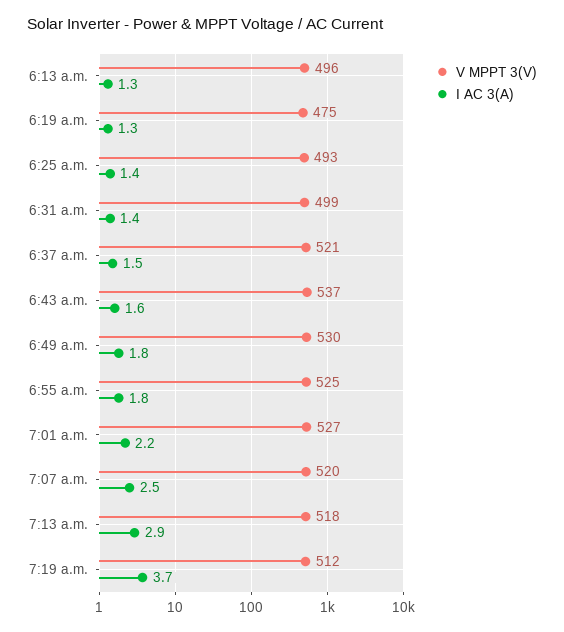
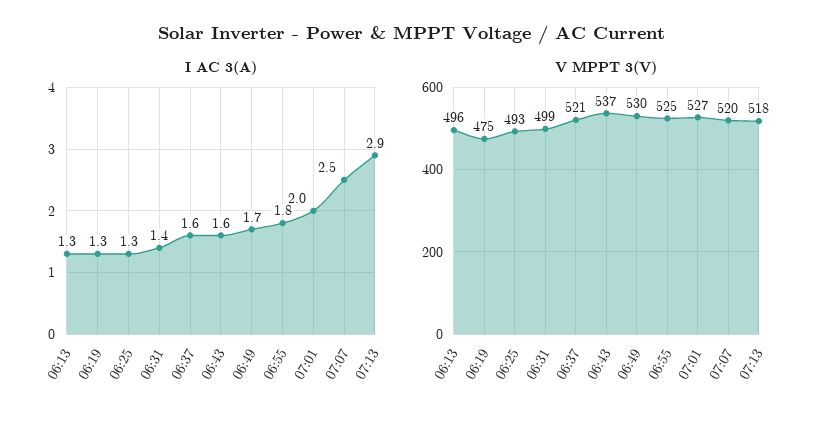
  {
    "V MPPT 3(V)": {
      "6:13 a.m.": 496,
      "6:19 a.m.": 475,
      "6:25 a.m.": 493,
      "6:31 a.m.": 499,
      "6:37 a.m.": 521,
      "6:43 a.m.": 537,
      "6:49 a.m.": 530,
      "6:55 a.m.": 525,
      "7:01 a.m.": 527,
      "7:07 a.m.": 520,
-     "7:13 a.m.": 518,
+     "7:13 a.m.": 518
-     "7:19 a.m.": 512
    },
    "I AC 3(A)": {
      "6:13 a.m.": 1.3,
      "6:19 a.m.": 1.3,
-     "6:25 a.m.": 1.4,
+     "6:25 a.m.": 1.3,
      "6:31 a.m.": 1.4,
-     "6:37 a.m.": 1.5,
+     "6:37 a.m.": 1.6,
      "6:43 a.m.": 1.6,
-     "6:49 a.m.": 1.8,
+     "6:49 a.m.": 1.7,
      "6:55 a.m.": 1.8,
-     "7:01 a.m.": 2.2,
+     "7:01 a.m.": 2,
      "7:07 a.m.": 2.5,
-     "7:13 a.m.": 2.9,
+     "7:13 a.m.": 2.9
-     "7:19 a.m.": 3.7
    }
  }

